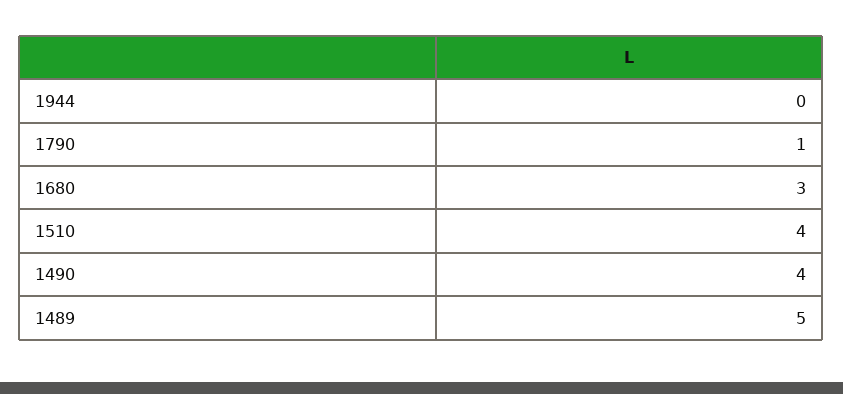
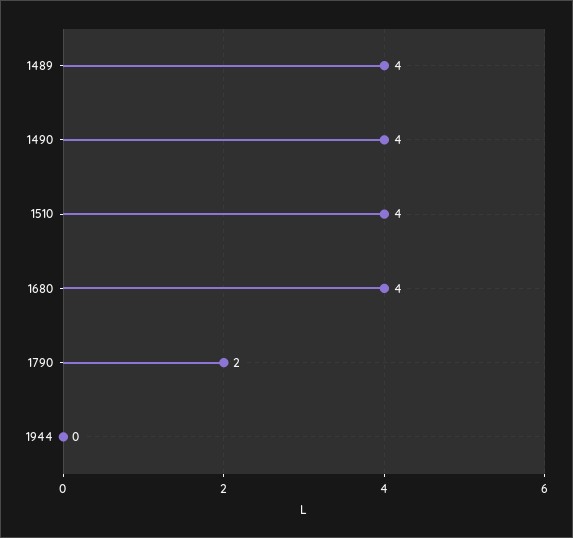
  {
    "1944": 0,
-   "1790": 1,
+   "1790": 2,
-   "1680": 3,
+   "1680": 4,
    "1510": 4,
    "1490": 4,
-   "1489": 5
+   "1489": 4
  }

